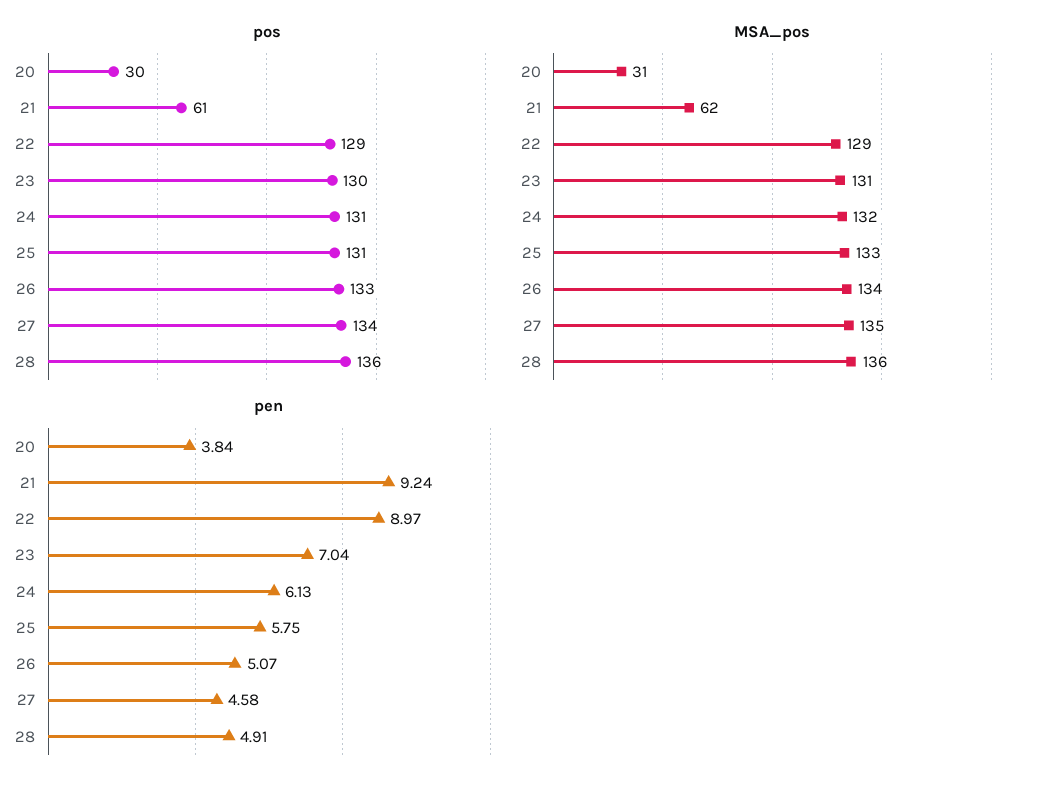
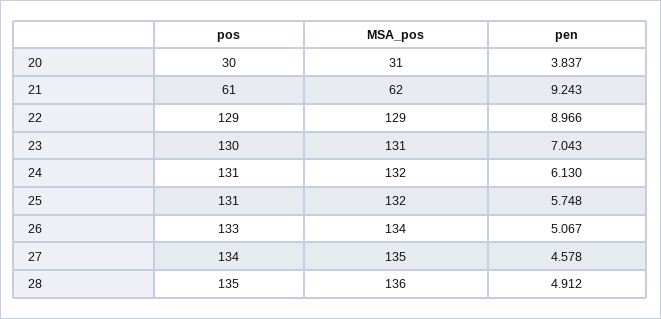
  {
    "pos": {
      "20": 30,
      "21": 61,
      "22": 129,
      "23": 130,
      "24": 131,
      "25": 131,
      "26": 133,
      "27": 134,
-     "28": 136
+     "28": 135
    },
    "MSA_pos": {
      "20": 31,
      "21": 62,
      "22": 129,
      "23": 131,
      "24": 132,
-     "25": 133,
+     "25": 132,
      "26": 134,
      "27": 135,
      "28": 136
    },
    "pen": {
      "20": 3.837,
      "21": 9.243,
      "22": 8.966,
      "23": 7.043,
      "24": 6.13,
      "25": 5.748,
      "26": 5.067,
      "27": 4.578,
      "28": 4.912
    }
  }

